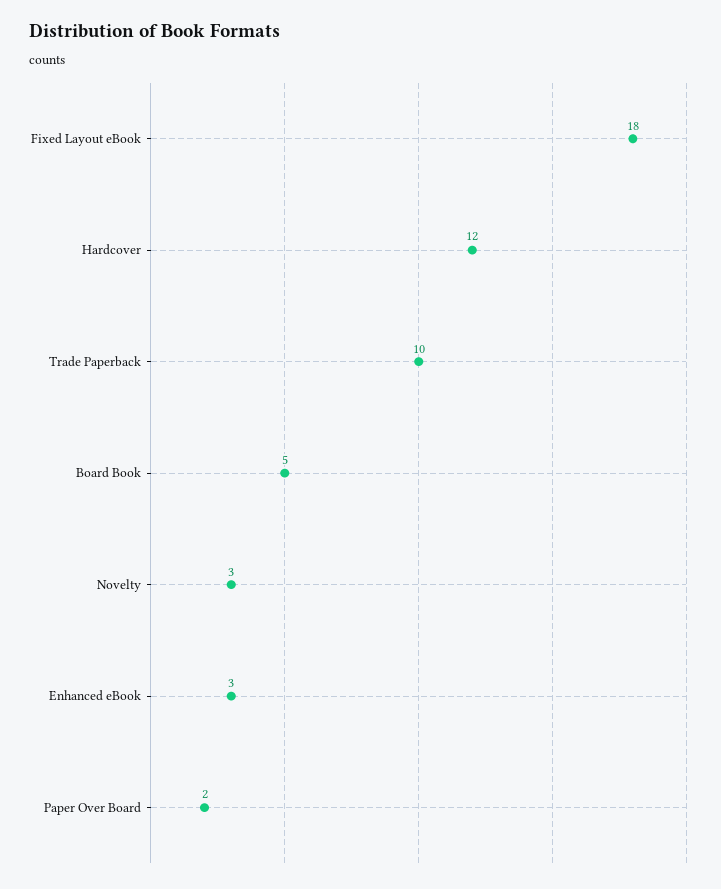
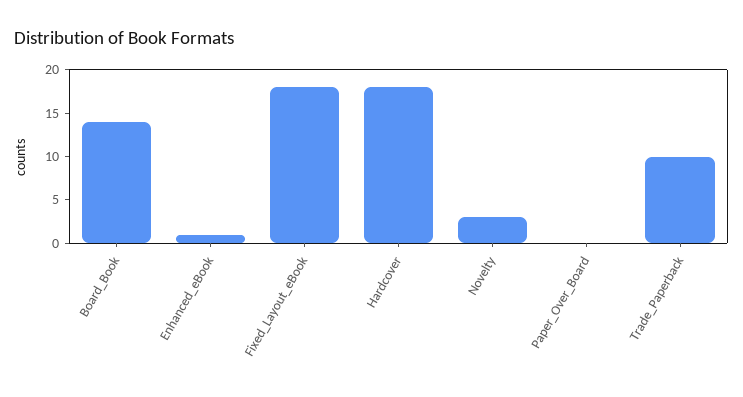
  {
    "Fixed Layout eBook": 18,
-   "Hardcover": 12,
+   "Hardcover": 18,
    "Trade Paperback": 10,
-   "Board Book": 5,
+   "Board Book": 14,
    "Novelty": 3,
-   "Enhanced eBook": 3,
+   "Enhanced eBook": 1,
-   "Paper Over Board": 2
+   "Paper Over Board": 0
  }

